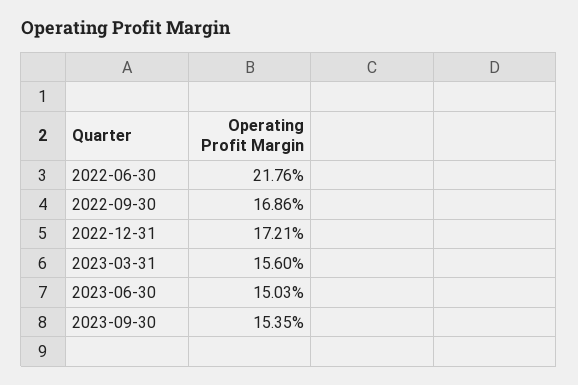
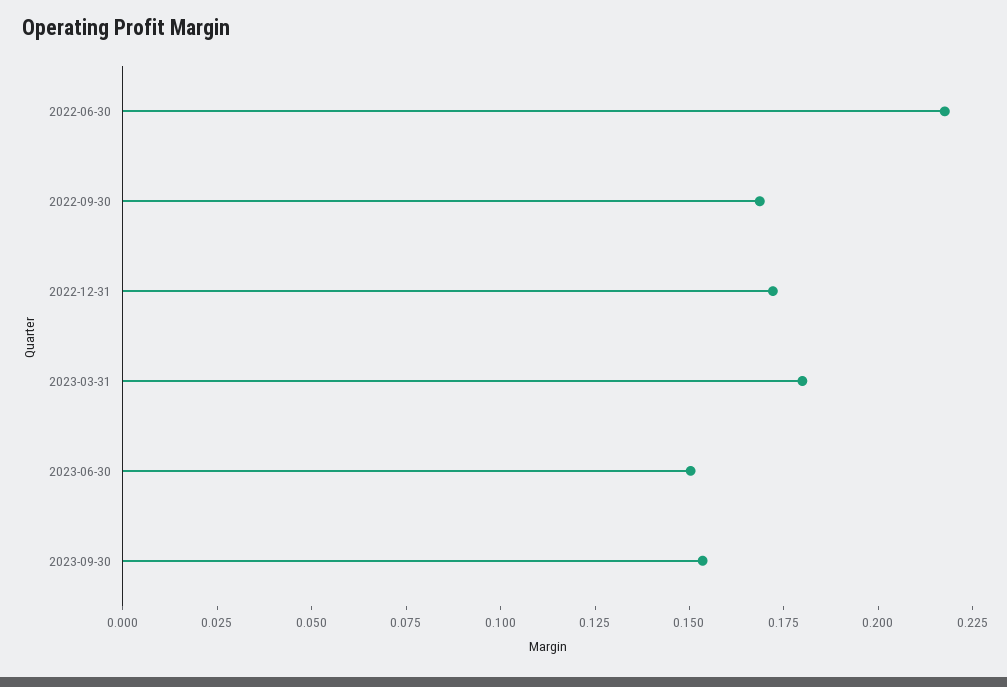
  {
    "2022-06-30": 0.2176,
    "2022-09-30": 0.1686,
    "2022-12-31": 0.1721,
-   "2023-03-31": 0.156,
+   "2023-03-31": 0.18,
    "2023-06-30": 0.1503,
    "2023-09-30": 0.1535
  }

